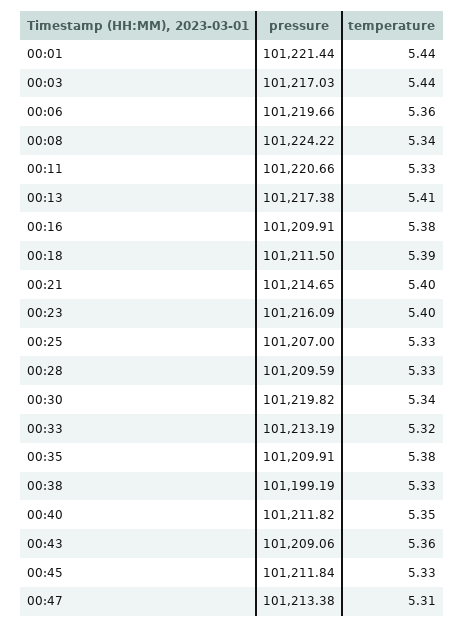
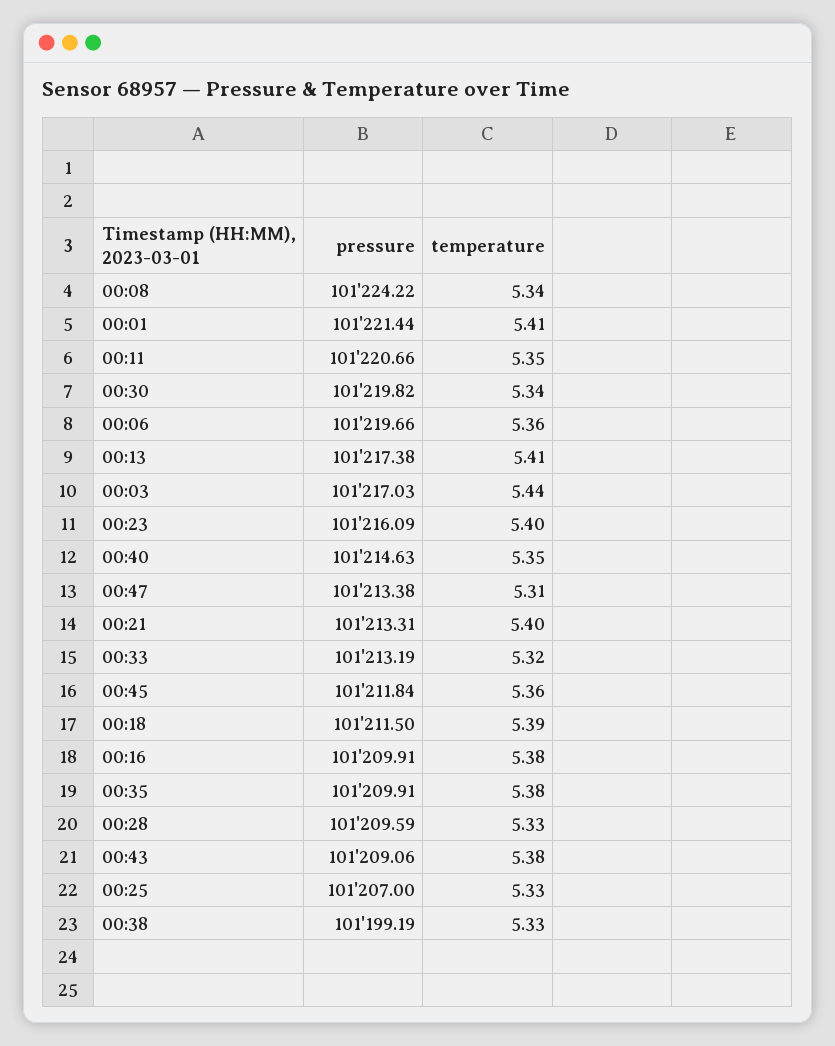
  {
    "pressure": {
      "00:01": 101221.44,
      "00:03": 101217.03,
      "00:06": 101219.66,
      "00:08": 101224.22,
      "00:11": 101220.66,
      "00:13": 101217.38,
      "00:16": 101209.91,
      "00:18": 101211.5,
-     "00:21": 101214.65,
+     "00:21": 101213.31,
      "00:23": 101216.09,
      "00:25": 101207,
      "00:28": 101209.59,
      "00:30": 101219.82,
      "00:33": 101213.19,
      "00:35": 101209.91,
      "00:38": 101199.19,
-     "00:40": 101211.82,
+     "00:40": 101214.63,
      "00:43": 101209.06,
      "00:45": 101211.84,
      "00:47": 101213.38
    },
    "temperature": {
-     "00:01": 5.44,
+     "00:01": 5.41,
      "00:03": 5.44,
      "00:06": 5.36,
      "00:08": 5.34,
-     "00:11": 5.33,
+     "00:11": 5.35,
      "00:13": 5.41,
      "00:16": 5.38,
      "00:18": 5.39,
      "00:21": 5.4,
      "00:23": 5.4,
      "00:25": 5.33,
      "00:28": 5.33,
      "00:30": 5.34,
      "00:33": 5.32,
      "00:35": 5.38,
      "00:38": 5.33,
      "00:40": 5.35,
-     "00:43": 5.36,
+     "00:43": 5.38,
-     "00:45": 5.33,
+     "00:45": 5.36,
      "00:47": 5.31
    }
  }

